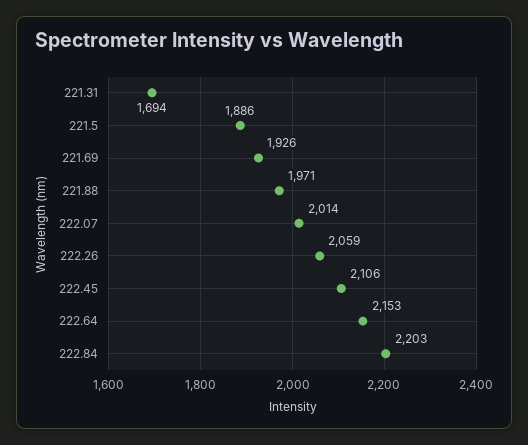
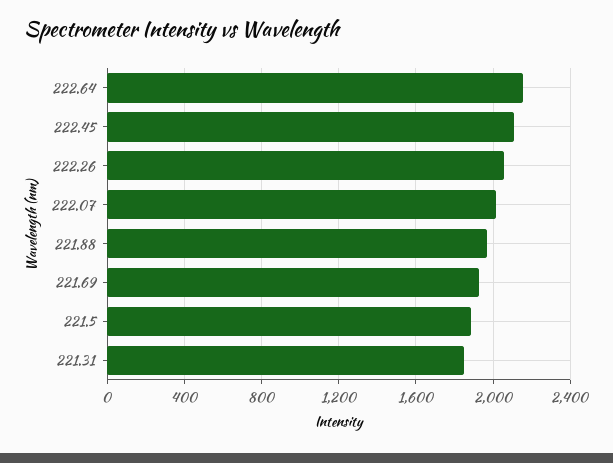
  {
-   "221.31": 1694,
+   "221.31": 1850,
    "221.5": 1886,
    "221.69": 1926,
    "221.88": 1971,
    "222.07": 2014,
    "222.26": 2059,
    "222.45": 2106,
-   "222.64": 2153,
+   "222.64": 2153
-   "222.84": 2203
  }

